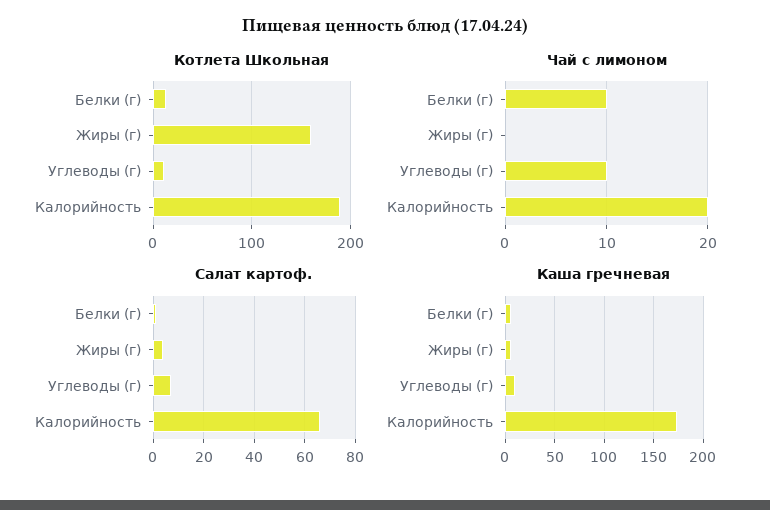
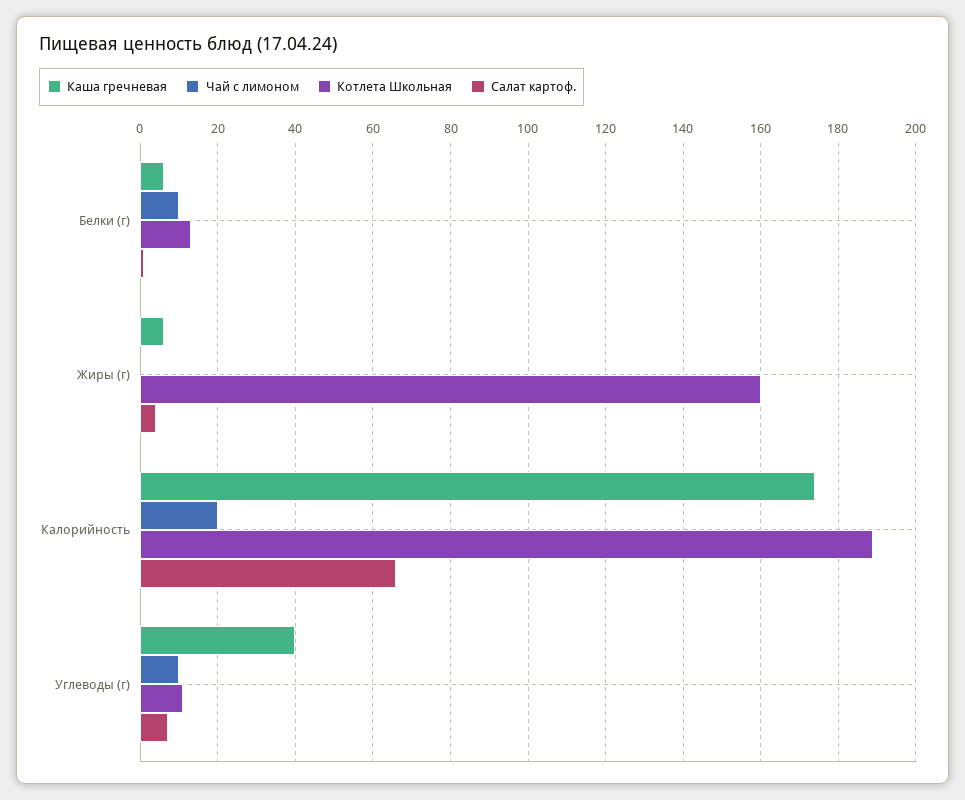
  {
    "Котлета Школьная": {
      "Белки (г)": 15,
      "Жиры (г)": 160,
      "Углеводы (г)": 10,
      "Калорийность": 190
    },
    "Чай с лимоном": {
      "Белки (г)": 10,
      "Жиры (г)": 0,
      "Углеводы (г)": 10,
      "Калорийность": 20
    },
    "Салат картоф.": {
      "Белки (г)": 0,
      "Жиры (г)": 5,
      "Углеводы (г)": 5,
      "Калорийность": 65
    },
    "Каша гречневая": {
      "Белки (г)": 5,
      "Жиры (г)": 5,
-     "Углеводы (г)": 10,
+     "Углеводы (г)": 40,
      "Калорийность": 175
    }
  }

